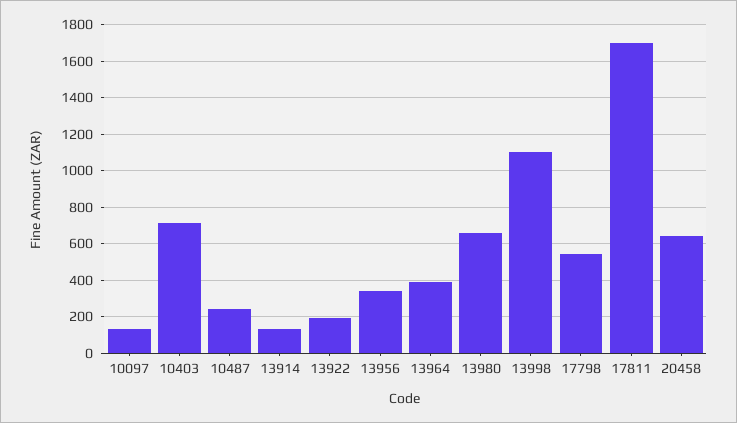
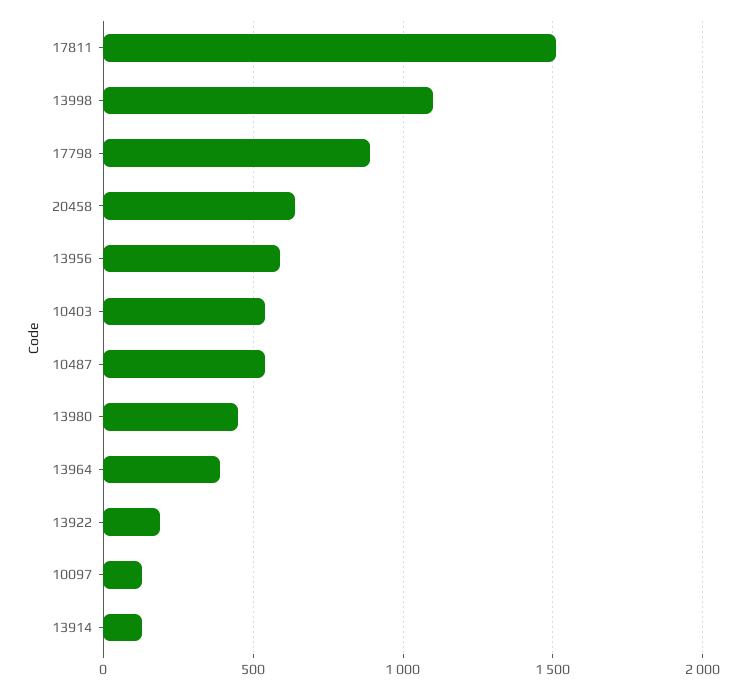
  {
    "10097": 150,
-   "10403": 700,
+   "10403": 550,
-   "10487": 250,
+   "10487": 550,
    "13914": 150,
    "13922": 200,
-   "13956": 350,
+   "13956": 600,
    "13964": 400,
-   "13980": 650,
+   "13980": 450,
    "13998": 1100,
-   "17798": 550,
+   "17798": 900,
-   "17811": 1700,
+   "17811": 1500,
    "20458": 650
  }

